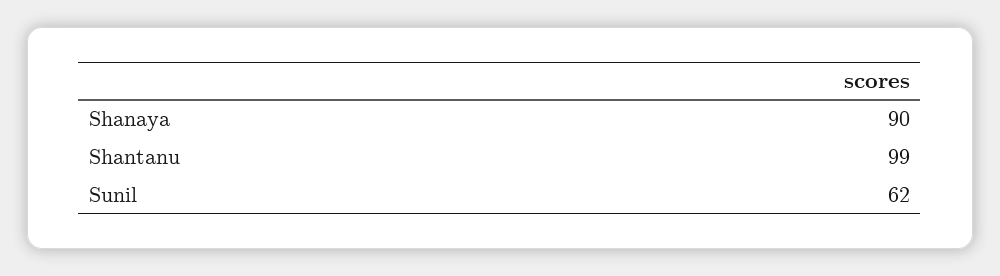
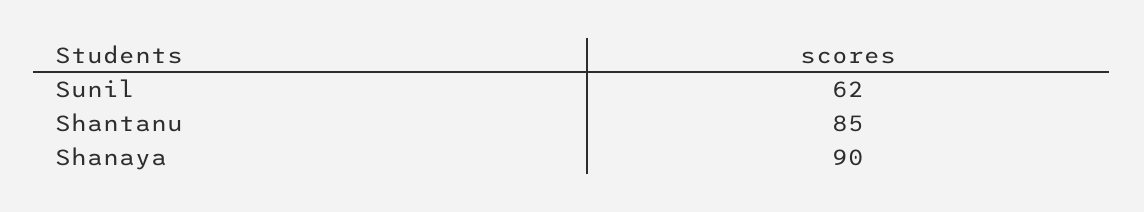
  {
    "Shanaya": 90,
-   "Shantanu": 99,
+   "Shantanu": 85,
    "Sunil": 62
  }

